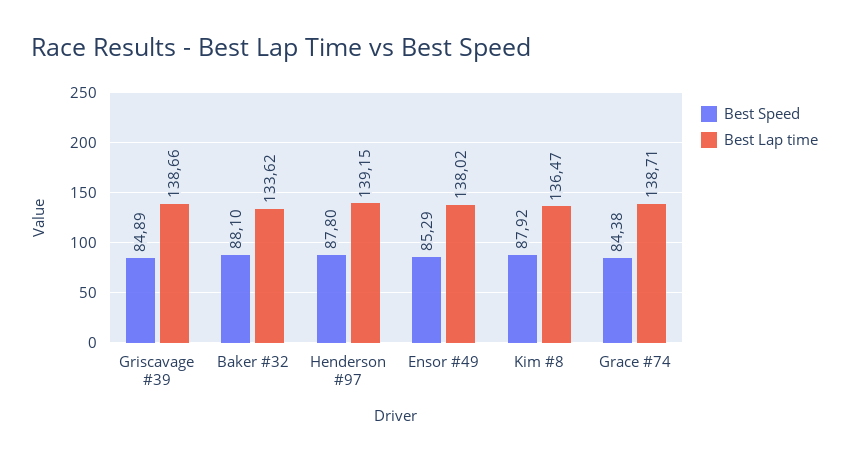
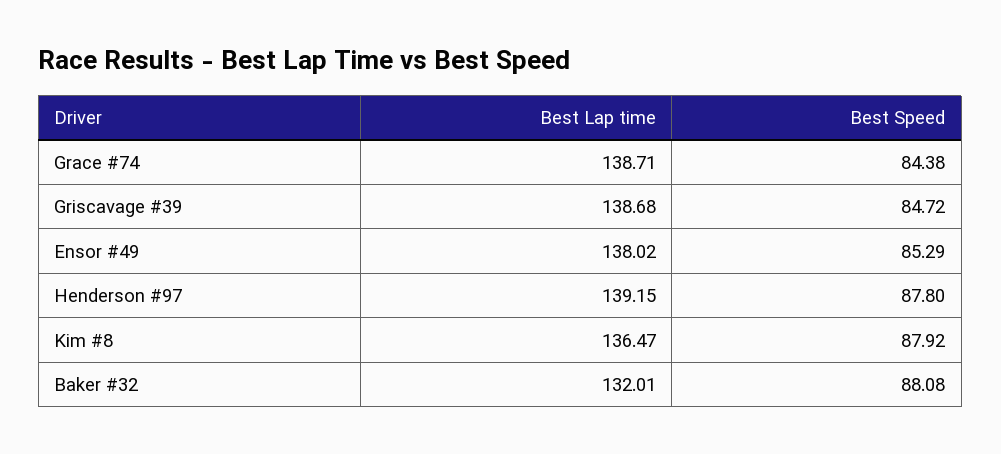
  {
    "Best Speed": {
-     "Griscavage #39": 84.89,
+     "Griscavage #39": 84.72,
-     "Baker #32": 88.1,
+     "Baker #32": 88.08,
      "Henderson #97": 87.8,
      "Ensor #49": 85.29,
      "Kim #8": 87.92,
      "Grace #74": 84.38
    },
    "Best Lap time": {
-     "Griscavage #39": 138.66,
+     "Griscavage #39": 138.68,
-     "Baker #32": 133.62,
+     "Baker #32": 132.01,
      "Henderson #97": 139.15,
      "Ensor #49": 138.02,
      "Kim #8": 136.47,
      "Grace #74": 138.71
    }
  }

